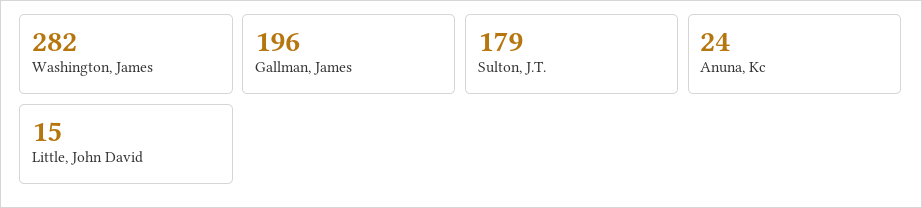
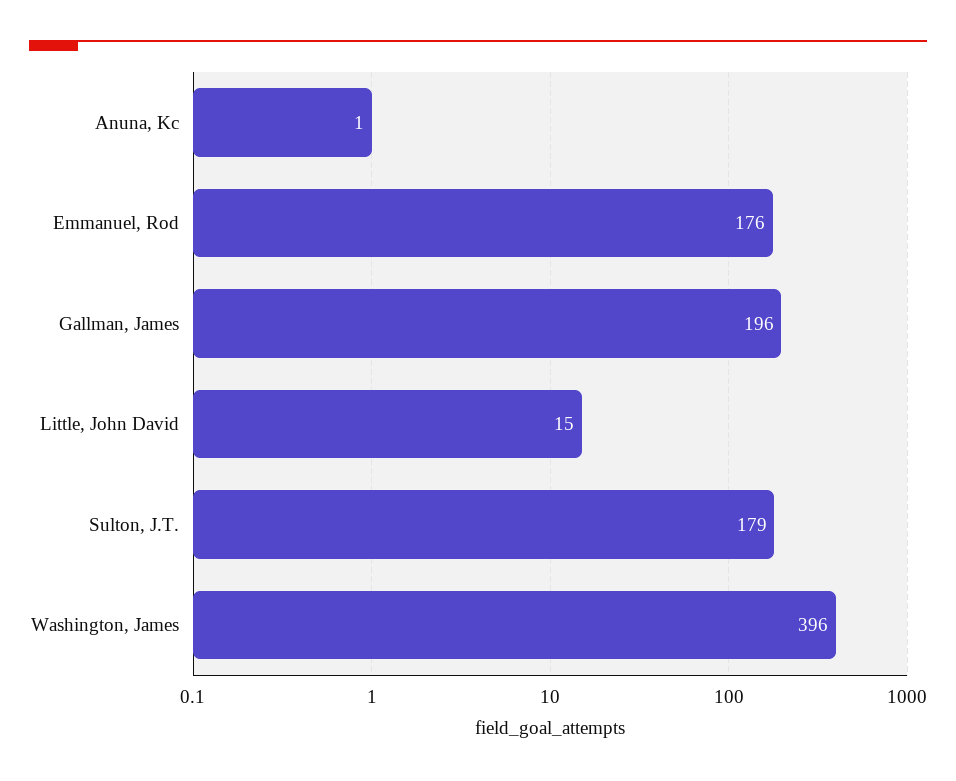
  {
-   "Washington, James": 282,
+   "Washington, James": 396,
    "Gallman, James": 196,
    "Sulton, J.T.": 179,
-   "Anuna, Kc": 24,
+   "Anuna, Kc": 1,
-   "Little, John David": 15
+   "Little, John David": 15,
+   "Emmanuel, Rod": 176
  }

